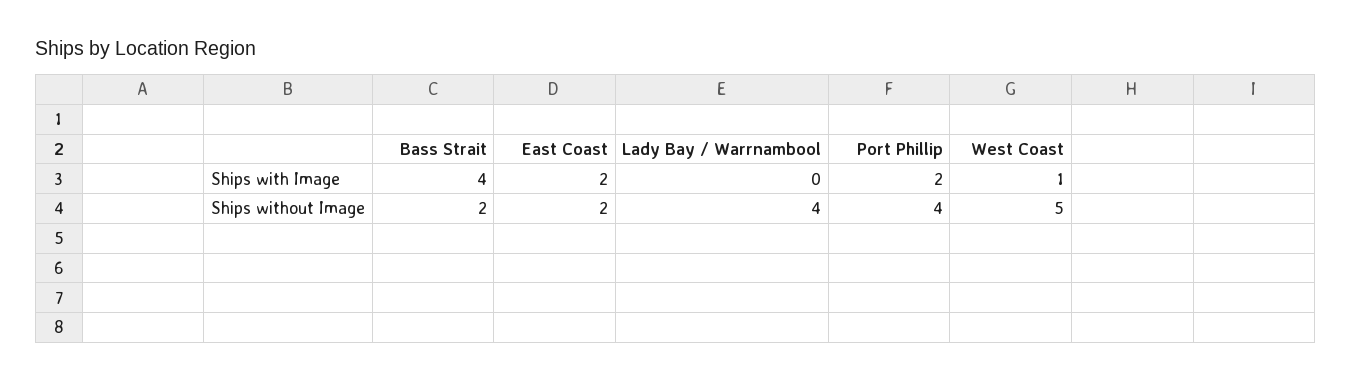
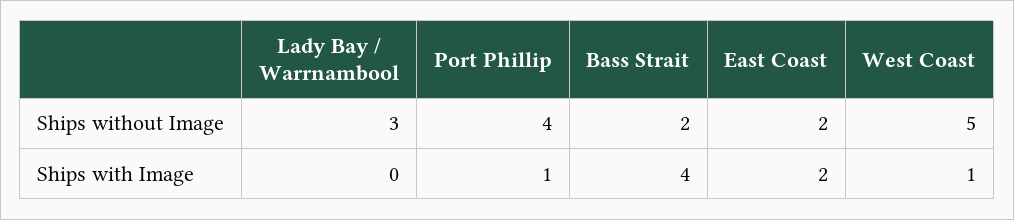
  {
    "Bass Strait": {
      "Ships with Image": 4,
      "Ships without Image": 2
    },
    "East Coast": {
      "Ships with Image": 2,
      "Ships without Image": 2
    },
    "Lady Bay / Warrnambool": {
      "Ships with Image": 0,
-     "Ships without Image": 4
+     "Ships without Image": 3
    },
    "Port Phillip": {
-     "Ships with Image": 2,
+     "Ships with Image": 1,
      "Ships without Image": 4
    },
    "West Coast": {
      "Ships with Image": 1,
      "Ships without Image": 5
    }
  }

